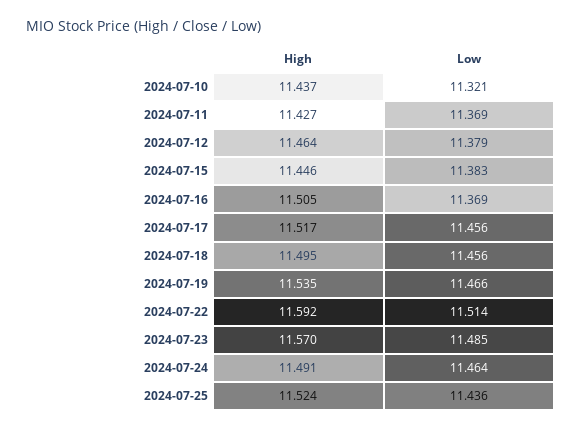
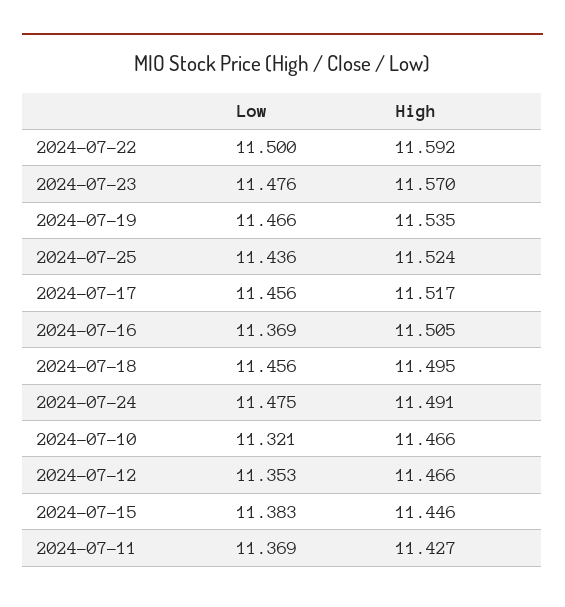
  {
    "High": {
-     "2024-07-10": 11.437,
+     "2024-07-10": 11.466,
      "2024-07-11": 11.427,
-     "2024-07-12": 11.464,
+     "2024-07-12": 11.466,
      "2024-07-15": 11.446,
      "2024-07-16": 11.505,
      "2024-07-17": 11.517,
      "2024-07-18": 11.495,
      "2024-07-19": 11.535,
      "2024-07-22": 11.592,
      "2024-07-23": 11.57,
      "2024-07-24": 11.491,
      "2024-07-25": 11.524
    },
    "Low": {
      "2024-07-10": 11.321,
      "2024-07-11": 11.369,
-     "2024-07-12": 11.379,
+     "2024-07-12": 11.353,
      "2024-07-15": 11.383,
      "2024-07-16": 11.369,
      "2024-07-17": 11.456,
      "2024-07-18": 11.456,
      "2024-07-19": 11.466,
-     "2024-07-22": 11.514,
+     "2024-07-22": 11.5,
-     "2024-07-23": 11.485,
+     "2024-07-23": 11.476,
-     "2024-07-24": 11.464,
+     "2024-07-24": 11.475,
      "2024-07-25": 11.436
    }
  }

